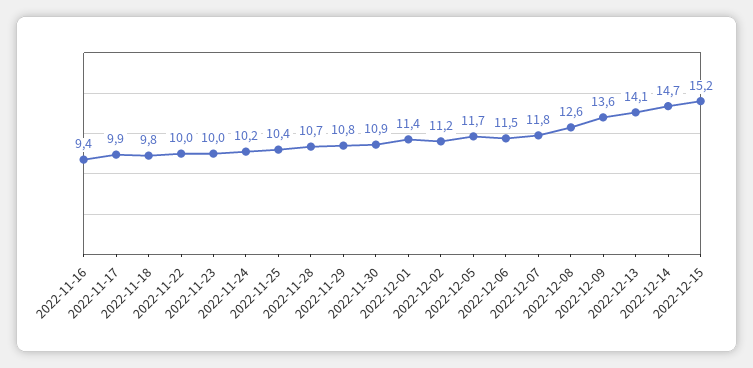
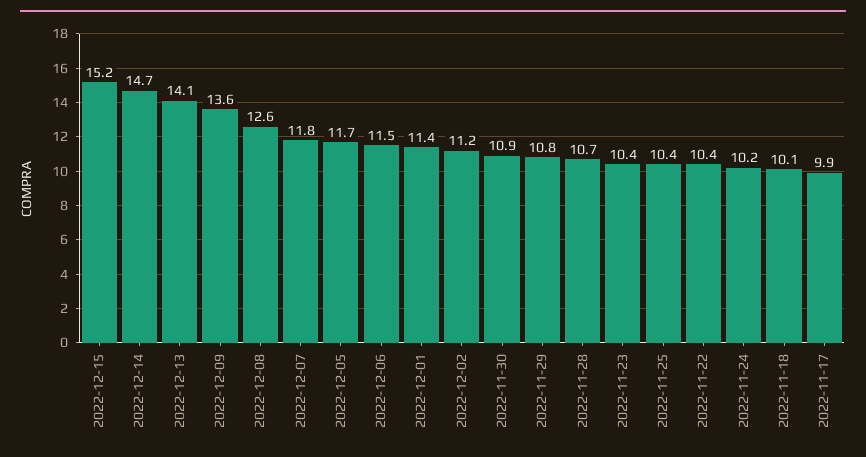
  {
-   "2022-11-16": 9.4,
    "2022-11-17": 9.9,
-   "2022-11-18": 9.8,
+   "2022-11-18": 10.1,
-   "2022-11-22": 10,
+   "2022-11-22": 10.4,
-   "2022-11-23": 10,
+   "2022-11-23": 10.4,
    "2022-11-24": 10.2,
    "2022-11-25": 10.4,
    "2022-11-28": 10.7,
    "2022-11-29": 10.8,
    "2022-11-30": 10.9,
    "2022-12-01": 11.4,
    "2022-12-02": 11.2,
    "2022-12-05": 11.7,
    "2022-12-06": 11.5,
    "2022-12-07": 11.8,
    "2022-12-08": 12.6,
    "2022-12-09": 13.6,
    "2022-12-13": 14.1,
    "2022-12-14": 14.7,
    "2022-12-15": 15.2
  }

